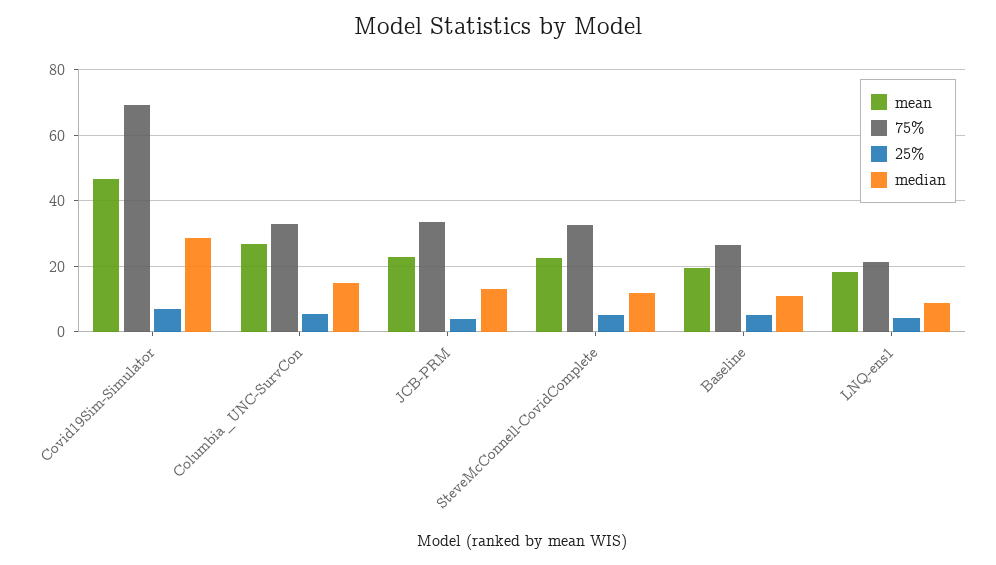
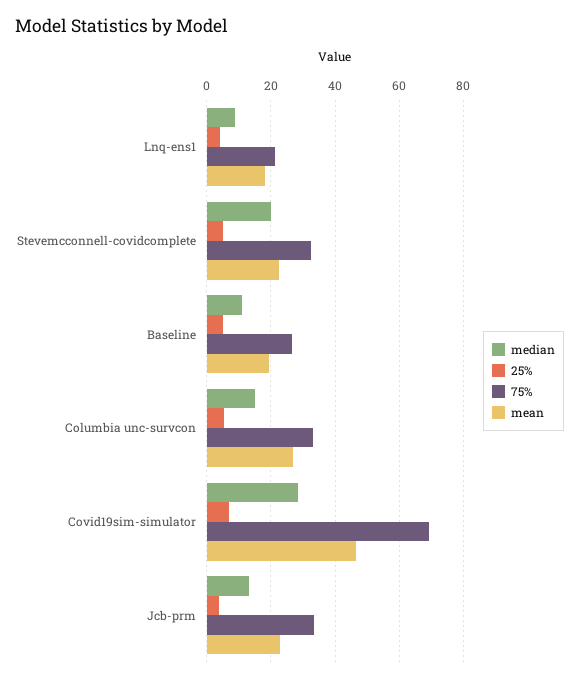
  {
    "mean": {
      "Covid19Sim-Simulator": 46,
      "Columbia_UNC-SurvCon": 26,
      "JCB-PRM": 22,
      "SteveMcConnell-CovidComplete": 22,
      "Baseline": 20,
      "LNQ-ens1": 18
    },
    "75%": {
      "Covid19Sim-Simulator": 70,
      "Columbia_UNC-SurvCon": 34,
      "JCB-PRM": 34,
      "SteveMcConnell-CovidComplete": 32,
      "Baseline": 26,
      "LNQ-ens1": 22
    },
    "25%": {
      "Covid19Sim-Simulator": 6,
      "Columbia_UNC-SurvCon": 6,
      "JCB-PRM": 4,
      "SteveMcConnell-CovidComplete": 6,
      "Baseline": 6,
      "LNQ-ens1": 4
    },
    "median": {
      "Covid19Sim-Simulator": 28,
      "Columbia_UNC-SurvCon": 16,
      "JCB-PRM": 14,
-     "SteveMcConnell-CovidComplete": 12,
+     "SteveMcConnell-CovidComplete": 20,
      "Baseline": 12,
      "LNQ-ens1": 8
    }
  }

